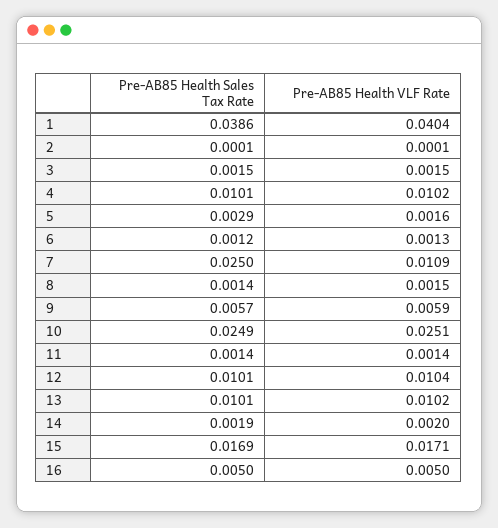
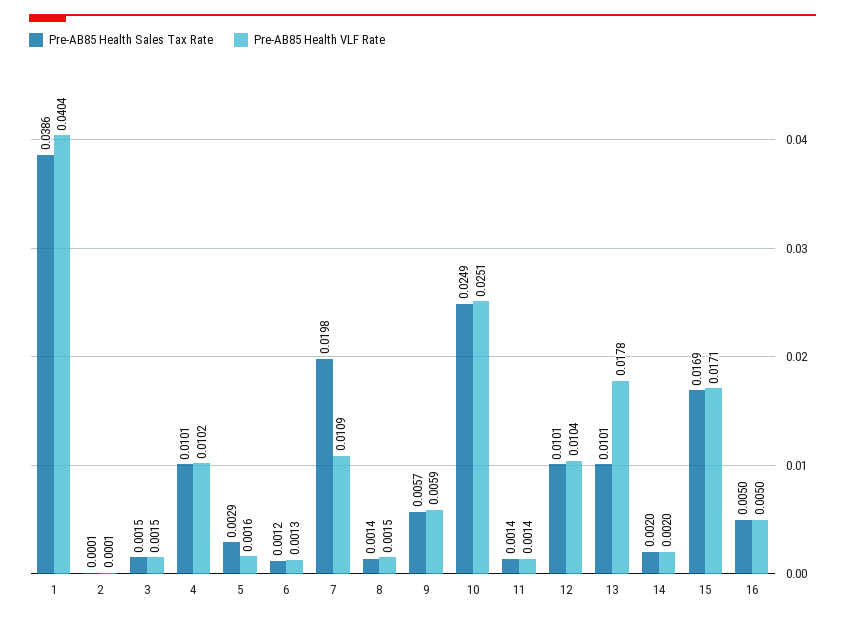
  {
    "Pre-AB85 Health Sales Tax Rate": {
      "1": 0.0386,
      "2": 0.0001,
      "3": 0.0015,
      "4": 0.0101,
      "5": 0.0029,
      "6": 0.0012,
-     "7": 0.025,
+     "7": 0.0198,
      "8": 0.0014,
      "9": 0.0057,
      "10": 0.0249,
      "11": 0.0014,
      "12": 0.0101,
      "13": 0.0101,
-     "14": 0.0019,
+     "14": 0.002,
      "15": 0.0169,
      "16": 0.005
    },
    "Pre-AB85 Health VLF Rate": {
      "1": 0.0404,
      "2": 0.0001,
      "3": 0.0015,
      "4": 0.0102,
      "5": 0.0016,
      "6": 0.0013,
      "7": 0.0109,
      "8": 0.0015,
      "9": 0.0059,
      "10": 0.0251,
      "11": 0.0014,
      "12": 0.0104,
-     "13": 0.0102,
+     "13": 0.0178,
      "14": 0.002,
      "15": 0.0171,
      "16": 0.005
    }
  }

